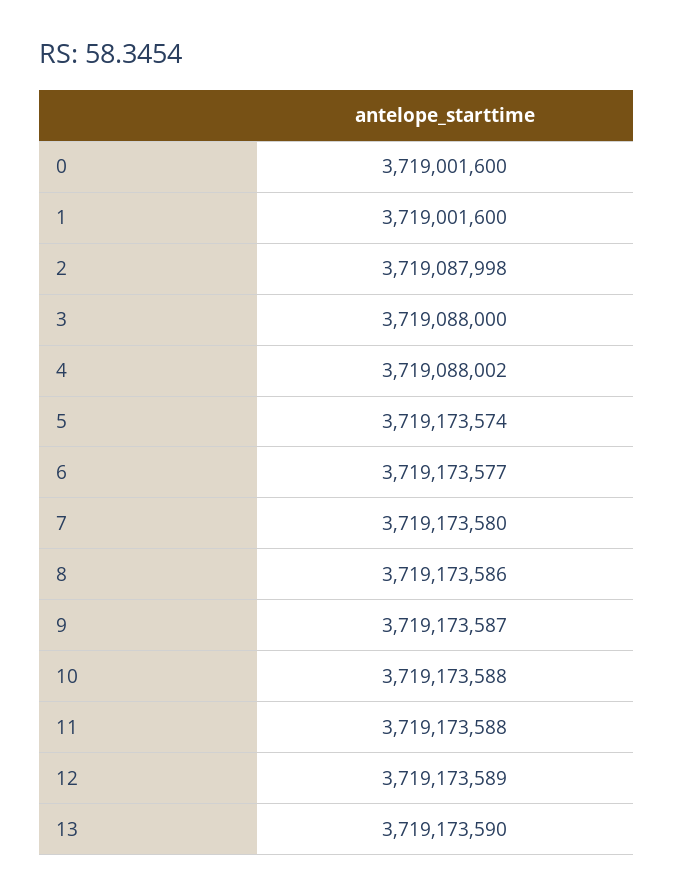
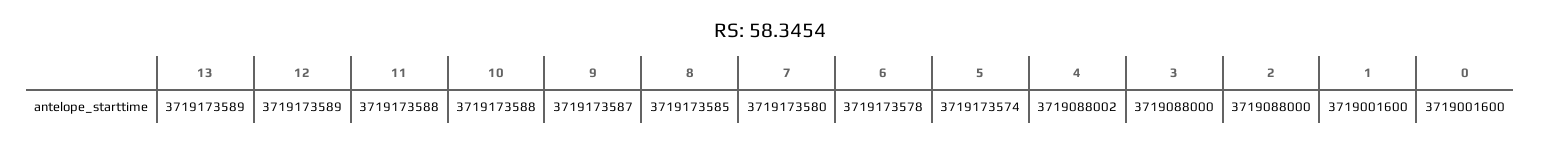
  {
    "0": 3719001600,
    "1": 3719001600,
-   "2": 3719087998,
+   "2": 3719088000,
    "3": 3719088000,
    "4": 3719088002,
    "5": 3719173574,
-   "6": 3719173577,
+   "6": 3719173578,
    "7": 3719173580,
-   "8": 3719173586,
+   "8": 3719173585,
    "9": 3719173587,
    "10": 3719173588,
    "11": 3719173588,
    "12": 3719173589,
-   "13": 3719173590
+   "13": 3719173589
  }

